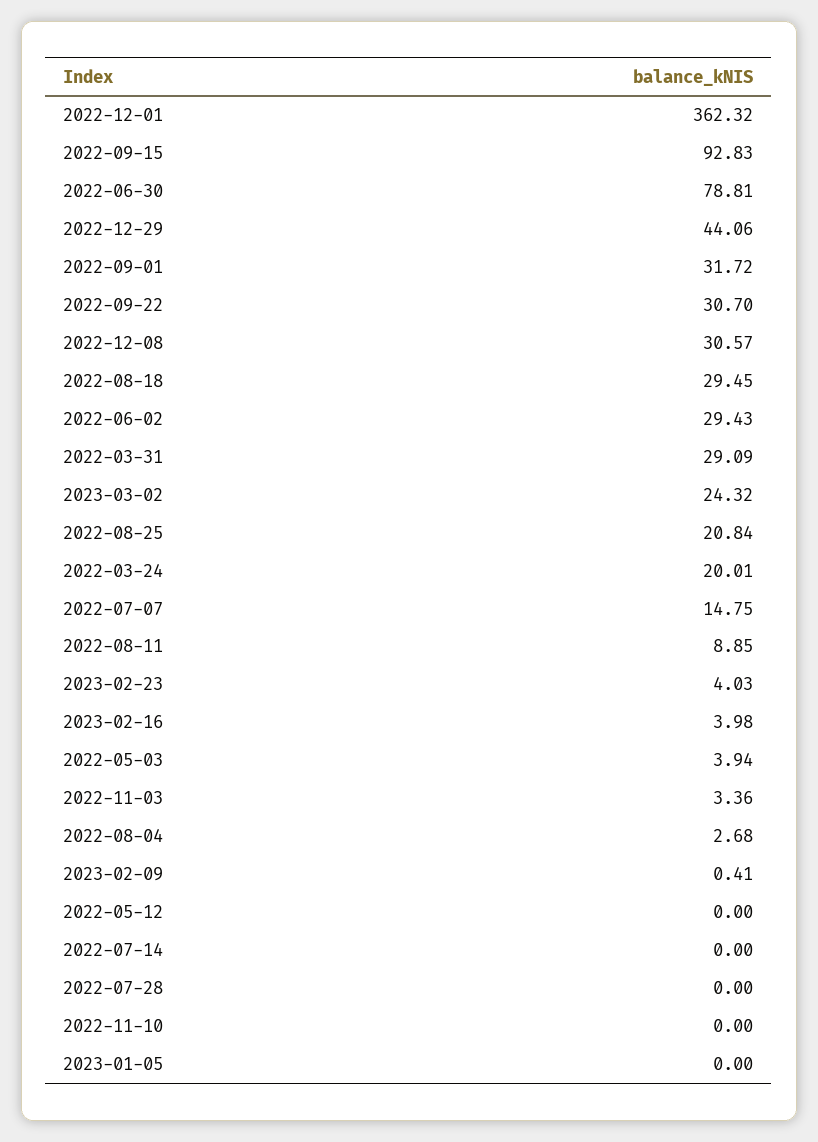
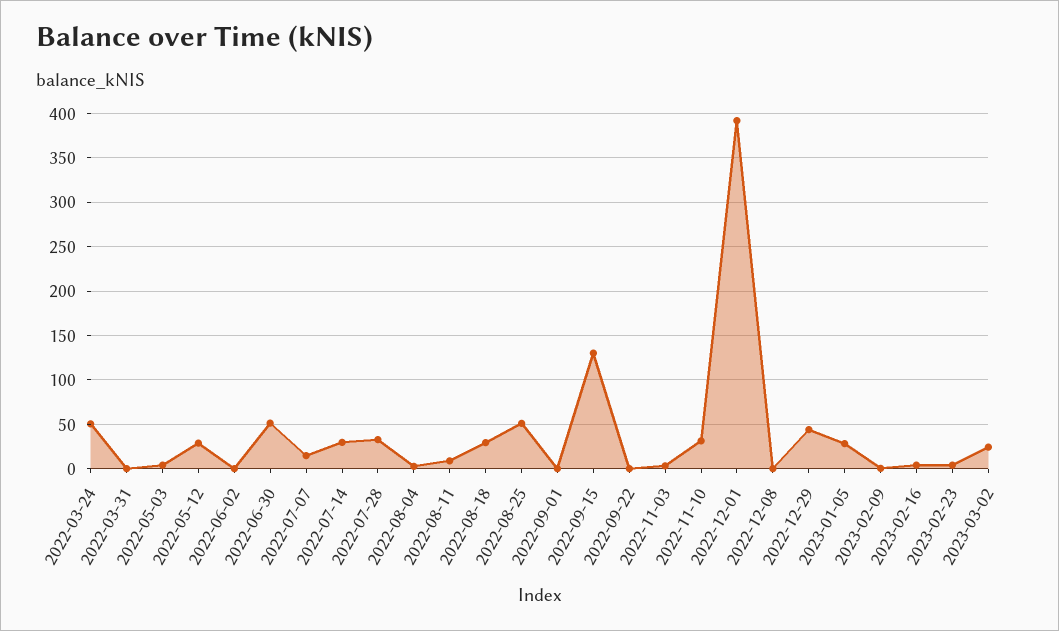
  {
-   "2022-12-01": 362.32,
+   "2022-12-01": 390,
-   "2022-09-15": 92.83,
+   "2022-09-15": 130,
-   "2022-06-30": 78.81,
+   "2022-06-30": 50,
    "2022-12-29": 44.06,
-   "2022-09-01": 31.72,
+   "2022-09-01": 0,
-   "2022-09-22": 30.7,
+   "2022-09-22": 0,
-   "2022-12-08": 30.57,
+   "2022-12-08": 0,
    "2022-08-18": 29.45,
-   "2022-06-02": 29.43,
+   "2022-06-02": 0,
-   "2022-03-31": 29.09,
+   "2022-03-31": 0,
    "2023-03-02": 24.32,
-   "2022-08-25": 20.84,
+   "2022-08-25": 50,
-   "2022-03-24": 20.01,
+   "2022-03-24": 50,
    "2022-07-07": 14.75,
    "2022-08-11": 8.85,
    "2023-02-23": 4.03,
    "2023-02-16": 3.98,
    "2022-05-03": 3.94,
    "2022-11-03": 3.36,
    "2022-08-04": 2.68,
    "2023-02-09": 0.41,
-   "2022-05-12": 0,
+   "2022-05-12": 30,
-   "2022-07-14": 0,
+   "2022-07-14": 30,
-   "2022-07-28": 0,
+   "2022-07-28": 30,
-   "2022-11-10": 0,
+   "2022-11-10": 30,
-   "2023-01-05": 0
+   "2023-01-05": 30
  }

